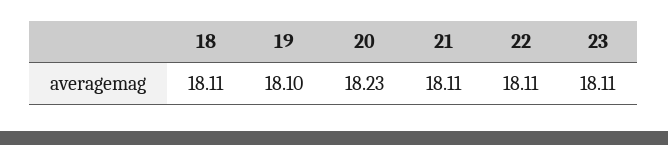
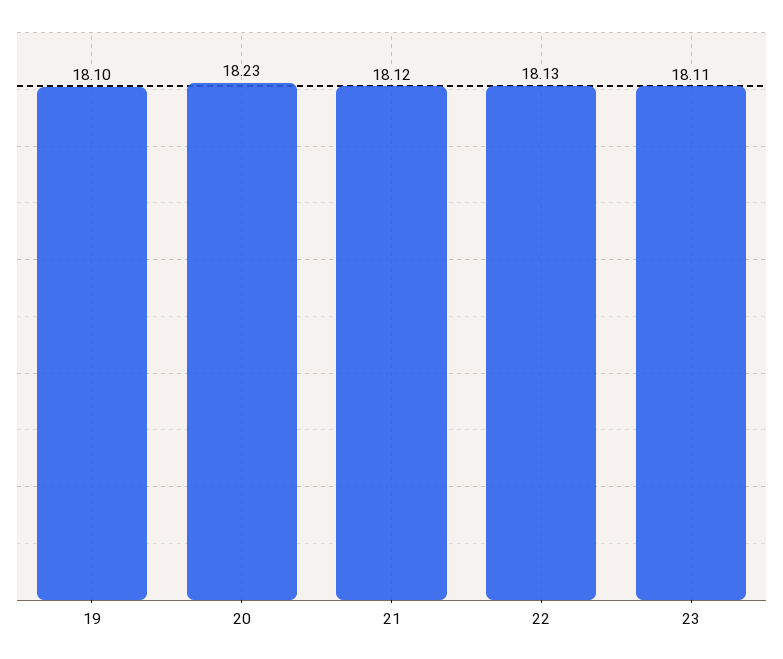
  {
-   "18": 18.11,
    "19": 18.1,
    "20": 18.23,
-   "21": 18.11,
+   "21": 18.12,
-   "22": 18.11,
+   "22": 18.13,
    "23": 18.11
  }

